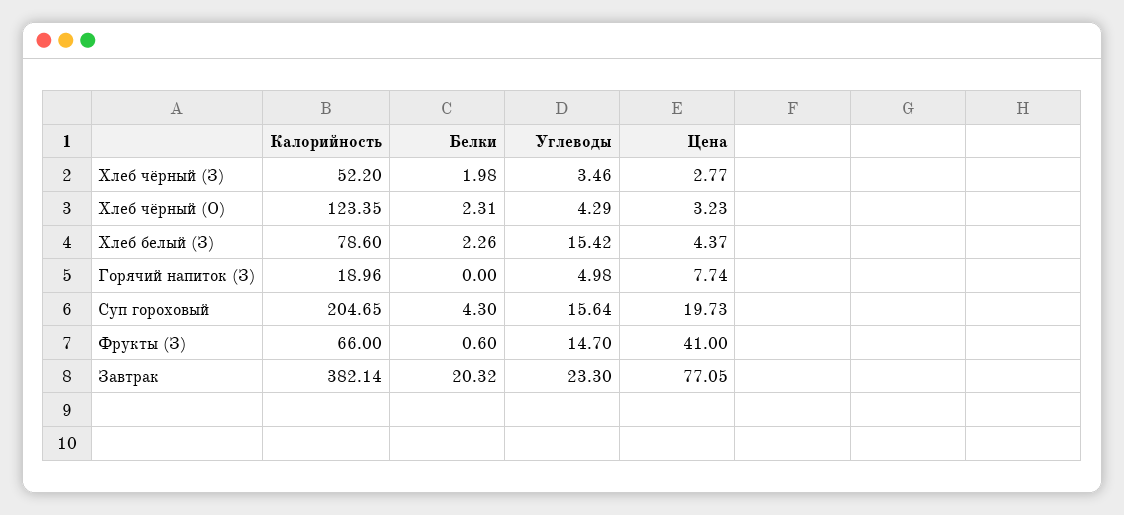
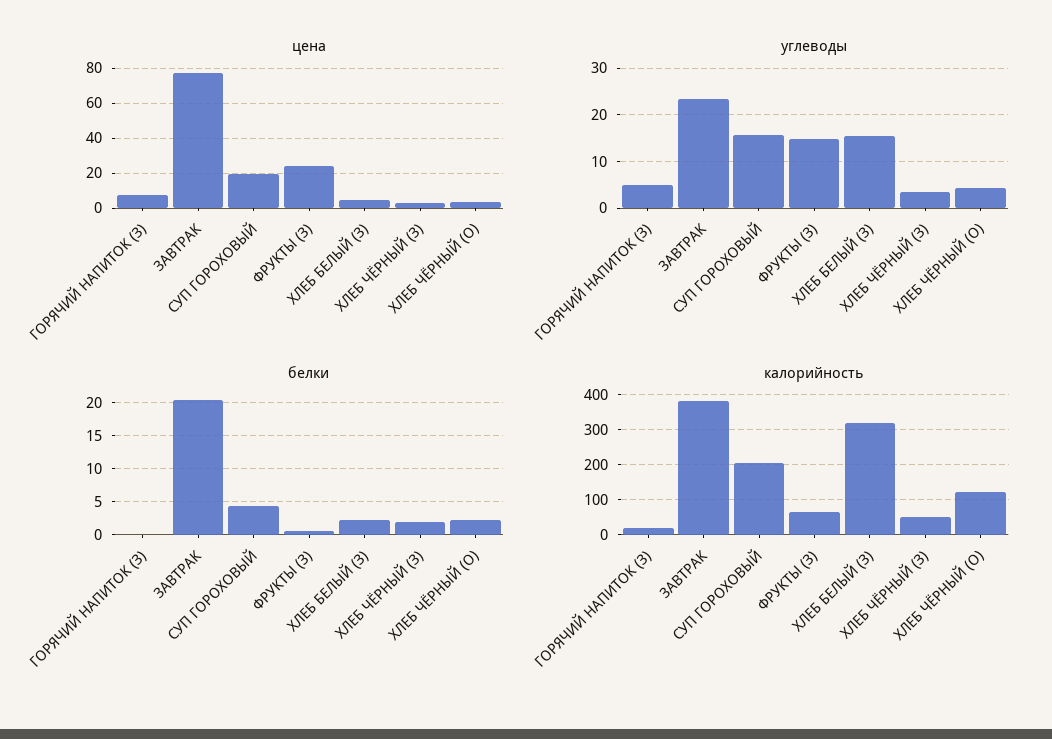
  {
    "Калорийность": {
      "Хлеб чёрный (З)": 52.2,
      "Хлеб чёрный (О)": 123.35,
-     "Хлеб белый (З)": 78.6,
+     "Хлеб белый (З)": 320,
      "Горячий напиток (З)": 18.96,
      "Суп гороховый": 204.65,
      "Фрукты (З)": 66,
      "Завтрак": 382.14
    },
    "Белки": {
      "Хлеб чёрный (З)": 1.98,
      "Хлеб чёрный (О)": 2.31,
      "Хлеб белый (З)": 2.26,
      "Горячий напиток (З)": 0,
      "Суп гороховый": 4.3,
      "Фрукты (З)": 0.6,
      "Завтрак": 20.32
    },
    "Углеводы": {
      "Хлеб чёрный (З)": 3.46,
      "Хлеб чёрный (О)": 4.29,
      "Хлеб белый (З)": 15.42,
      "Горячий напиток (З)": 4.98,
      "Суп гороховый": 15.64,
      "Фрукты (З)": 14.7,
      "Завтрак": 23.3
    },
    "Цена": {
      "Хлеб чёрный (З)": 2.77,
      "Хлеб чёрный (О)": 3.23,
      "Хлеб белый (З)": 4.37,
      "Горячий напиток (З)": 7.74,
      "Суп гороховый": 19.73,
-     "Фрукты (З)": 41,
+     "Фрукты (З)": 25,
      "Завтрак": 77.05
    }
  }

